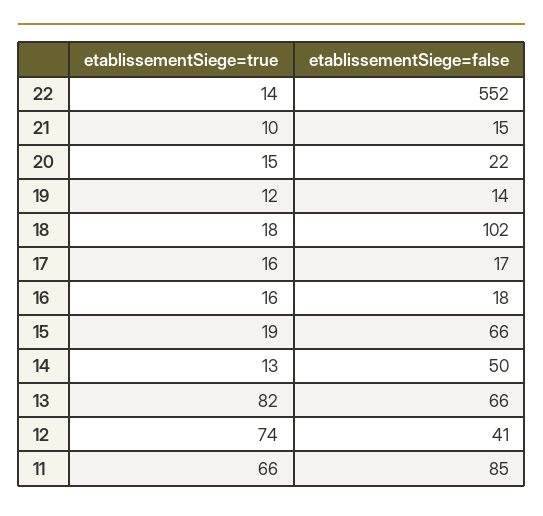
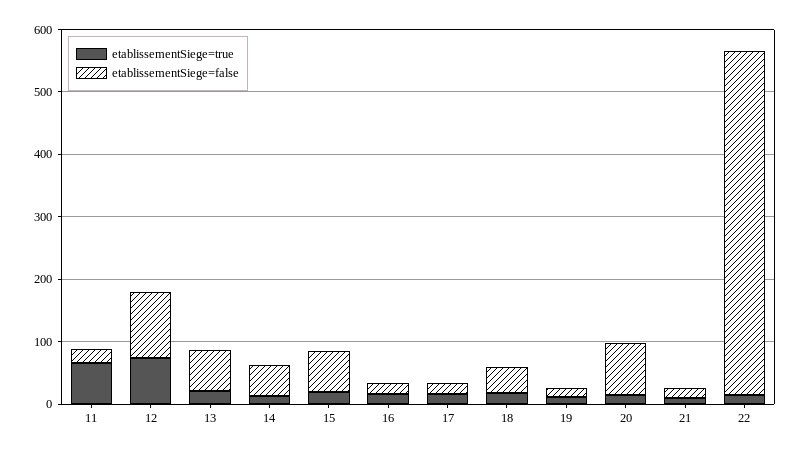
  {
    "etablissementSiege=true": {
      "22": 14,
      "21": 10,
      "20": 15,
      "19": 12,
      "18": 18,
      "17": 16,
      "16": 16,
      "15": 19,
      "14": 13,
-     "13": 82,
+     "13": 20,
      "12": 74,
      "11": 66
    },
    "etablissementSiege=false": {
      "22": 552,
      "21": 15,
-     "20": 22,
+     "20": 80,
      "19": 14,
-     "18": 102,
+     "18": 40,
      "17": 17,
      "16": 18,
      "15": 66,
      "14": 50,
      "13": 66,
-     "12": 41,
+     "12": 100,
-     "11": 85
+     "11": 20
    }
  }

